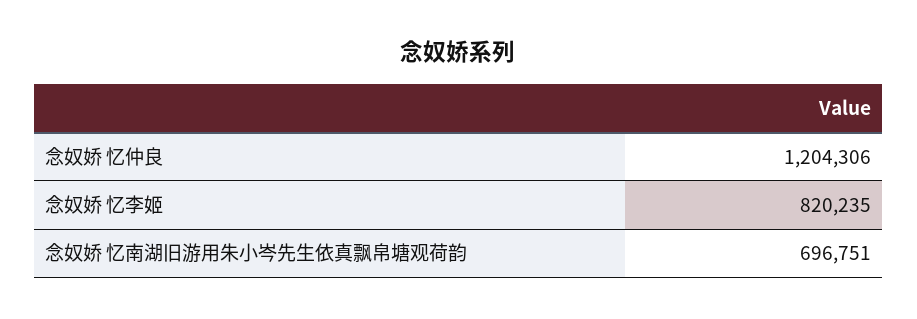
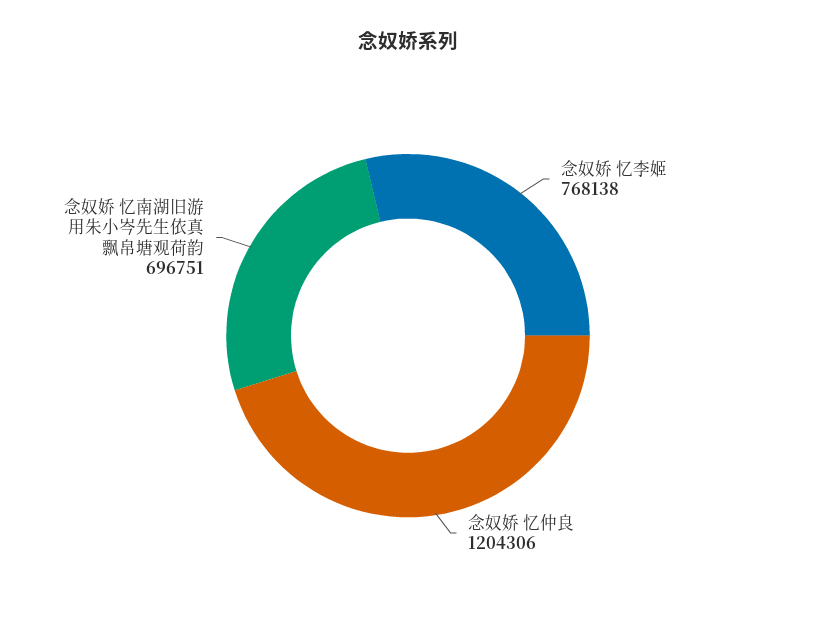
  {
    "念奴娇 忆仲良": 1204306,
-   "念奴娇 忆李姬": 820235,
+   "念奴娇 忆李姬": 768138,
    "念奴娇 忆南湖旧游用朱小岑先生依真飘帛塘观荷韵": 696751
  }

